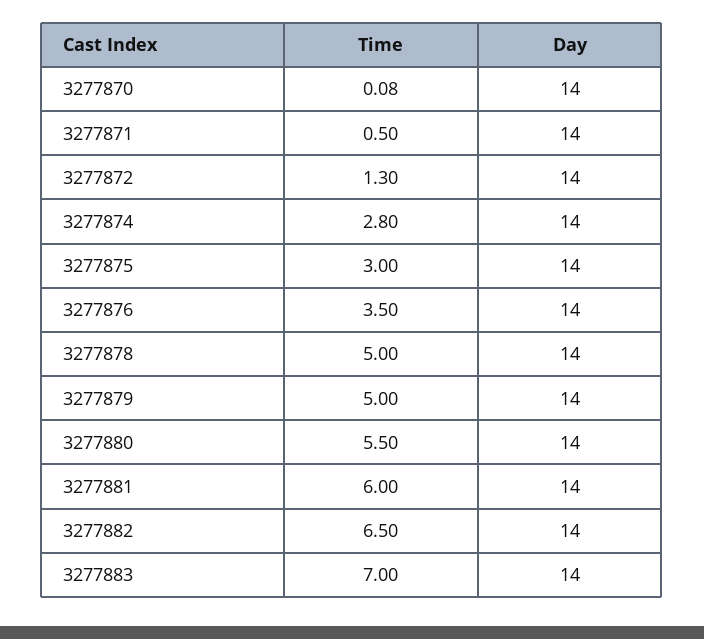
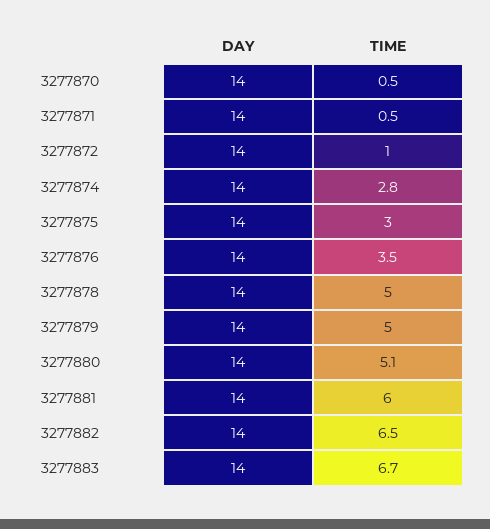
  {
    "Time": {
-     "3277870": 0.08,
+     "3277870": 0.5,
      "3277871": 0.5,
-     "3277872": 1.3,
+     "3277872": 1,
      "3277874": 2.8,
      "3277875": 3,
      "3277876": 3.5,
      "3277878": 5,
      "3277879": 5,
-     "3277880": 5.5,
+     "3277880": 5.1,
      "3277881": 6,
      "3277882": 6.5,
-     "3277883": 7
+     "3277883": 6.7
    },
    "Day": {
      "3277870": 14,
      "3277871": 14,
      "3277872": 14,
      "3277874": 14,
      "3277875": 14,
      "3277876": 14,
      "3277878": 14,
      "3277879": 14,
      "3277880": 14,
      "3277881": 14,
      "3277882": 14,
      "3277883": 14
    }
  }

